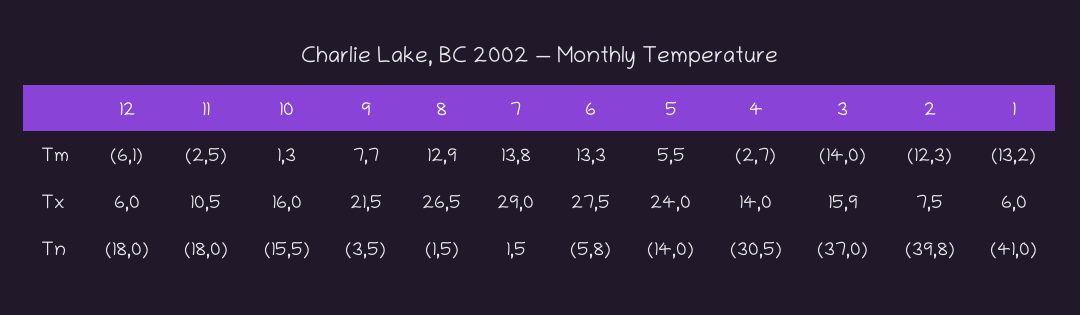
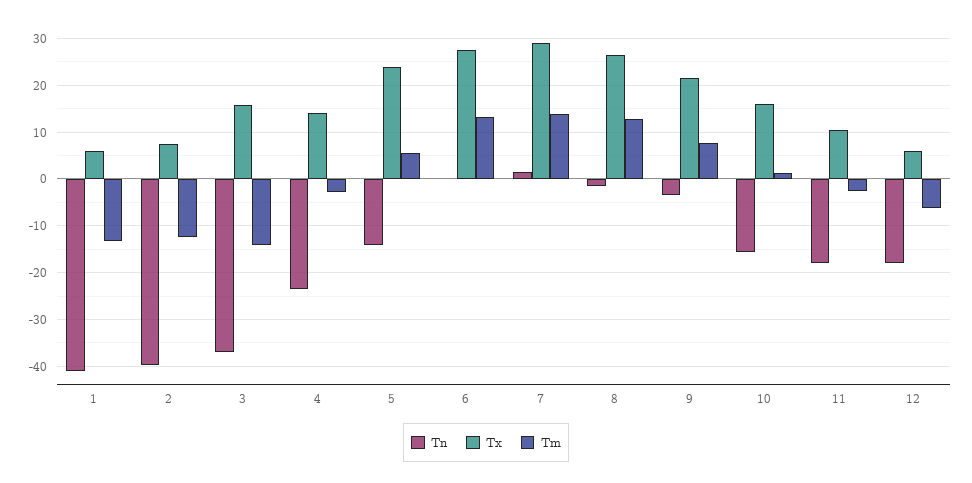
  {
    "Tm": {
      "12": -6.1,
      "11": -2.5,
      "10": 1.3,
      "9": 7.7,
      "8": 12.9,
      "7": 13.8,
      "6": 13.3,
      "5": 5.5,
      "4": -2.7,
      "3": -14,
      "2": -12.3,
      "1": -13.2
    },
    "Tx": {
      "12": 6,
      "11": 10.5,
      "10": 16,
      "9": 21.5,
      "8": 26.5,
      "7": 29,
      "6": 27.5,
      "5": 24,
      "4": 14,
      "3": 15.9,
      "2": 7.5,
      "1": 6
    },
    "Tn": {
      "12": -18,
      "11": -18,
      "10": -15.5,
      "9": -3.5,
      "8": -1.5,
      "7": 1.5,
-     "6": -5.8,
+     "6": 0,
      "5": -14,
-     "4": -30.5,
+     "4": -24,
      "3": -37,
      "2": -39.8,
      "1": -41
    }
  }

